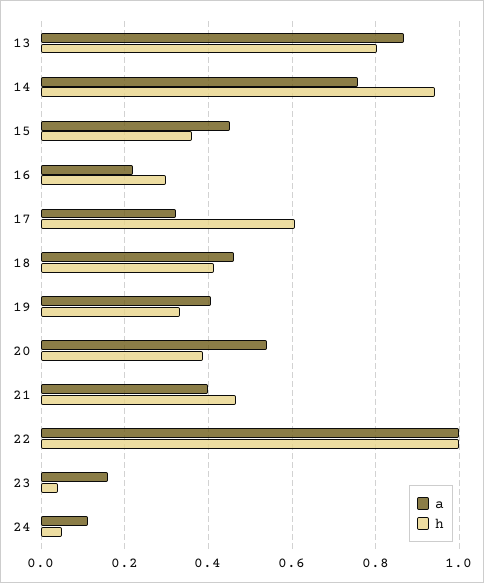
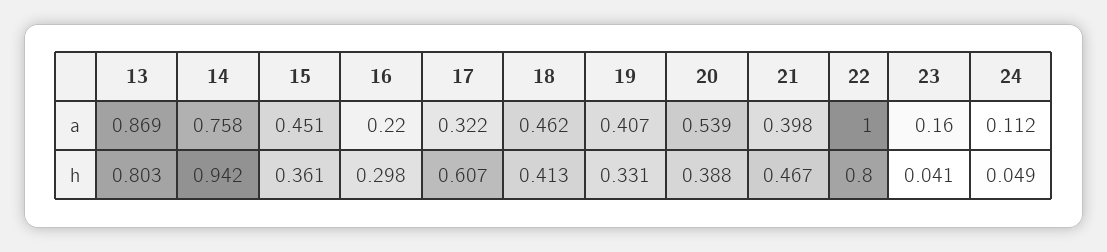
  {
    "a": {
      "13": 0.869,
      "14": 0.758,
      "15": 0.451,
      "16": 0.22,
      "17": 0.322,
      "18": 0.462,
      "19": 0.407,
      "20": 0.539,
      "21": 0.398,
      "22": 1,
      "23": 0.16,
      "24": 0.112
    },
    "h": {
      "13": 0.803,
      "14": 0.942,
      "15": 0.361,
      "16": 0.298,
      "17": 0.607,
      "18": 0.413,
      "19": 0.331,
      "20": 0.388,
      "21": 0.467,
-     "22": 1,
+     "22": 0.8,
      "23": 0.041,
      "24": 0.049
    }
  }

